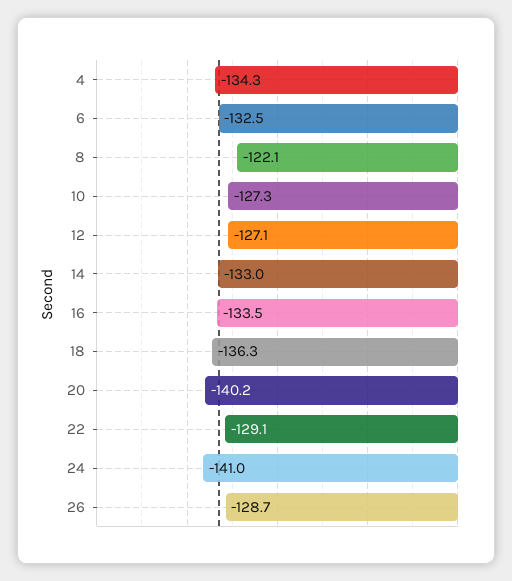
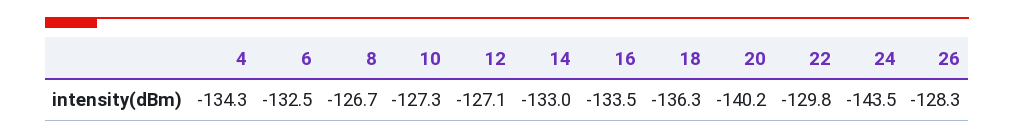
  {
    "4": -134.3,
    "6": -132.5,
-   "8": -122.1,
+   "8": -126.7,
    "10": -127.3,
    "12": -127.1,
    "14": -133,
    "16": -133.5,
    "18": -136.3,
    "20": -140.2,
-   "22": -129.1,
+   "22": -129.8,
-   "24": -141,
+   "24": -143.5,
-   "26": -128.7
+   "26": -128.3
  }

